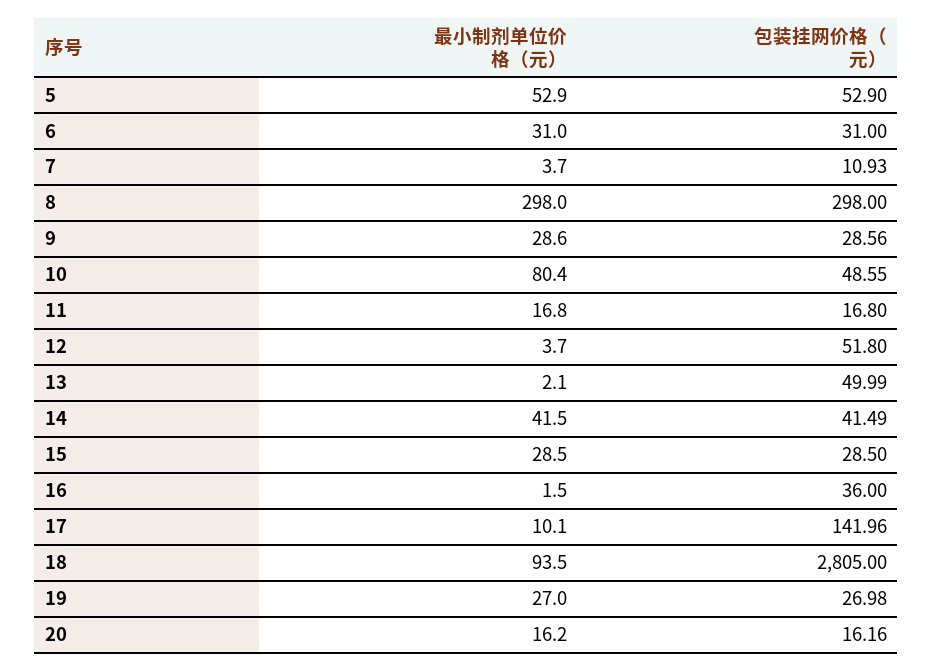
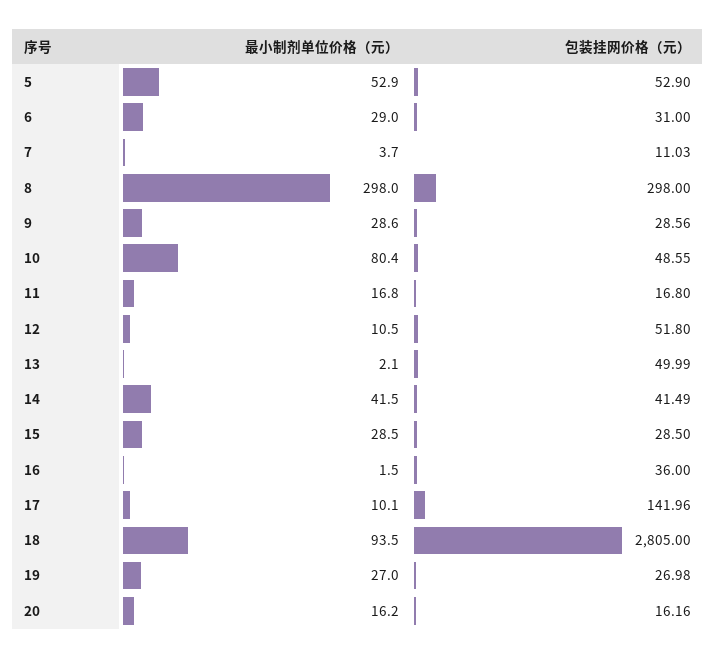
  {
    "最小制剂单位价格（元）": {
      "5": 52.9,
-     "6": 31,
+     "6": 29,
      "7": 3.7,
      "8": 298,
      "9": 28.6,
      "10": 80.4,
      "11": 16.8,
-     "12": 3.7,
+     "12": 10.5,
      "13": 2.1,
      "14": 41.5,
      "15": 28.5,
      "16": 1.5,
      "17": 10.1,
      "18": 93.5,
      "19": 27,
      "20": 16.2
    },
    "包装挂网价格（元）": {
      "5": 52.9,
      "6": 31,
-     "7": 10.93,
+     "7": 11.03,
      "8": 298,
      "9": 28.56,
      "10": 48.55,
      "11": 16.8,
      "12": 51.8,
      "13": 49.99,
      "14": 41.49,
      "15": 28.5,
      "16": 36,
      "17": 141.96,
      "18": 2805,
      "19": 26.98,
      "20": 16.16
    }
  }

